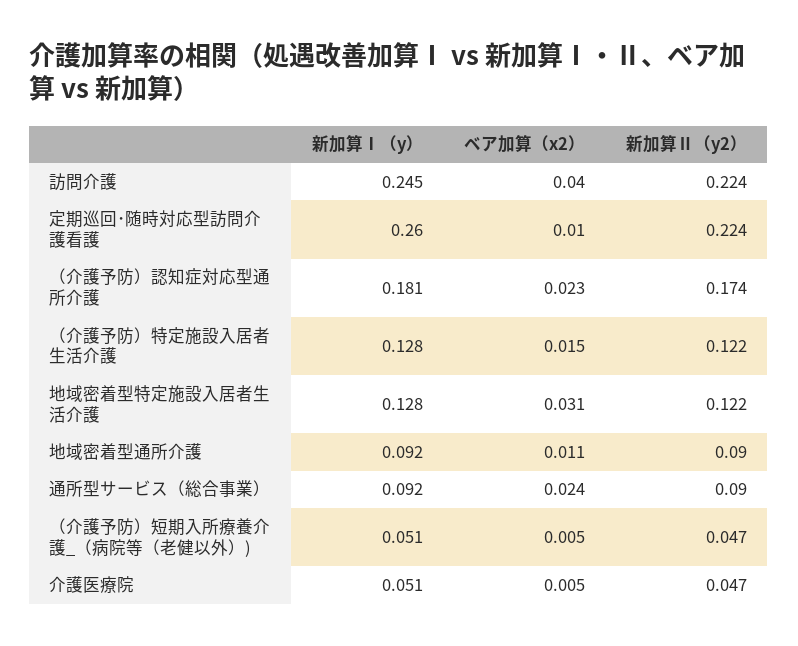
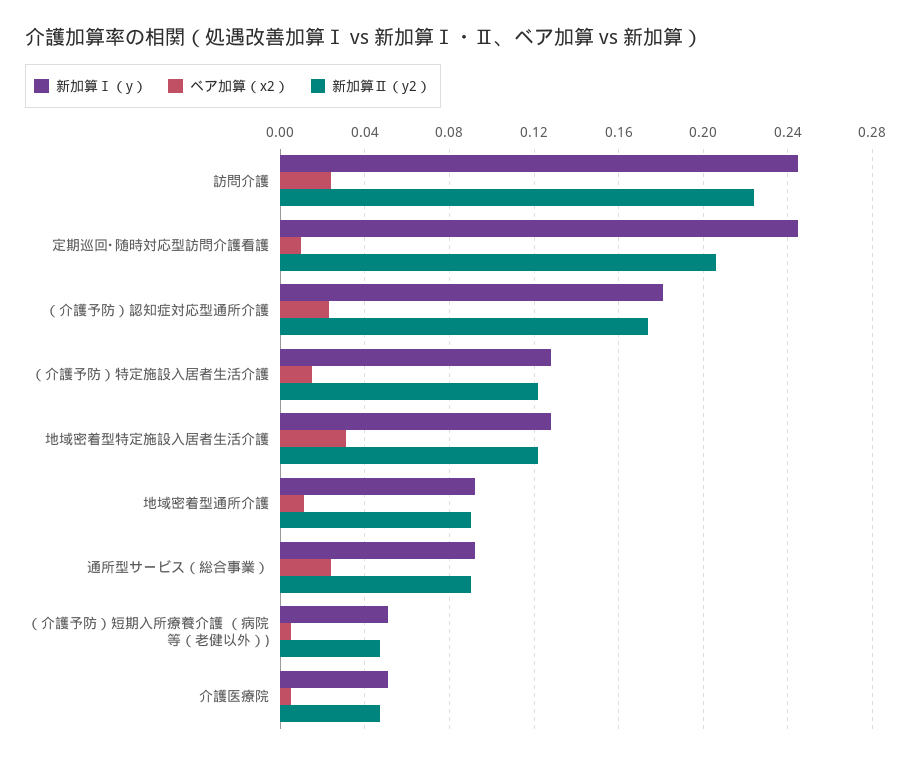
  {
    "新加算Ⅰ（y）": {
      "訪問介護": 0.245,
-     "定期巡回･随時対応型訪問介護看護": 0.26,
+     "定期巡回･随時対応型訪問介護看護": 0.245,
      "（介護予防）認知症対応型通所介護": 0.181,
      "（介護予防）特定施設入居者生活介護": 0.128,
      "地域密着型特定施設入居者生活介護": 0.128,
      "地域密着型通所介護": 0.092,
      "通所型サービス（総合事業）": 0.092,
      "（介護予防）短期入所療養介護_（病院等（老健以外）)": 0.051,
      "介護医療院": 0.051
    },
    "ベア加算（x2）": {
-     "訪問介護": 0.04,
+     "訪問介護": 0.025,
      "定期巡回･随時対応型訪問介護看護": 0.01,
      "（介護予防）認知症対応型通所介護": 0.023,
      "（介護予防）特定施設入居者生活介護": 0.015,
      "地域密着型特定施設入居者生活介護": 0.031,
      "地域密着型通所介護": 0.011,
      "通所型サービス（総合事業）": 0.024,
      "（介護予防）短期入所療養介護_（病院等（老健以外）)": 0.005,
      "介護医療院": 0.005
    },
    "新加算Ⅱ（y2）": {
      "訪問介護": 0.224,
-     "定期巡回･随時対応型訪問介護看護": 0.224,
+     "定期巡回･随時対応型訪問介護看護": 0.205,
      "（介護予防）認知症対応型通所介護": 0.174,
      "（介護予防）特定施設入居者生活介護": 0.122,
      "地域密着型特定施設入居者生活介護": 0.122,
      "地域密着型通所介護": 0.09,
      "通所型サービス（総合事業）": 0.09,
      "（介護予防）短期入所療養介護_（病院等（老健以外）)": 0.047,
      "介護医療院": 0.047
    }
  }

